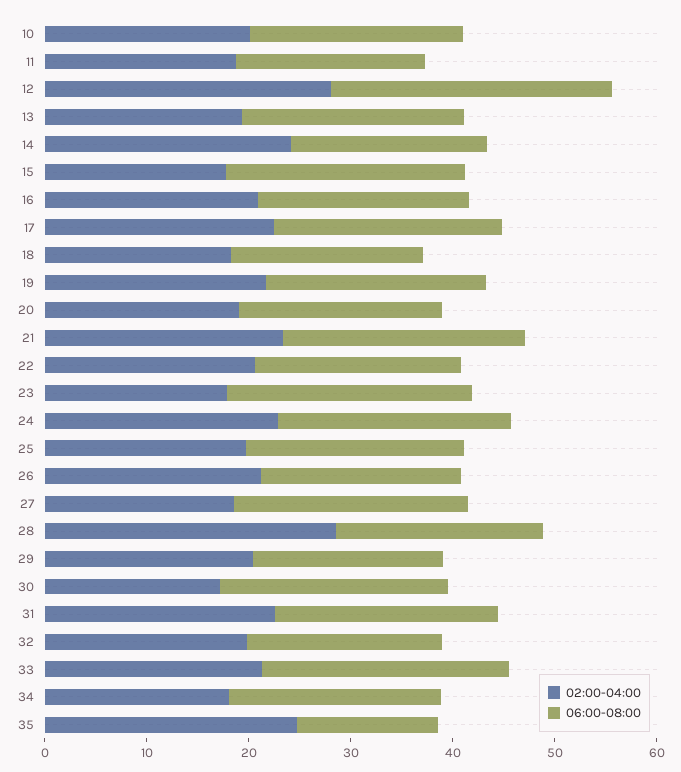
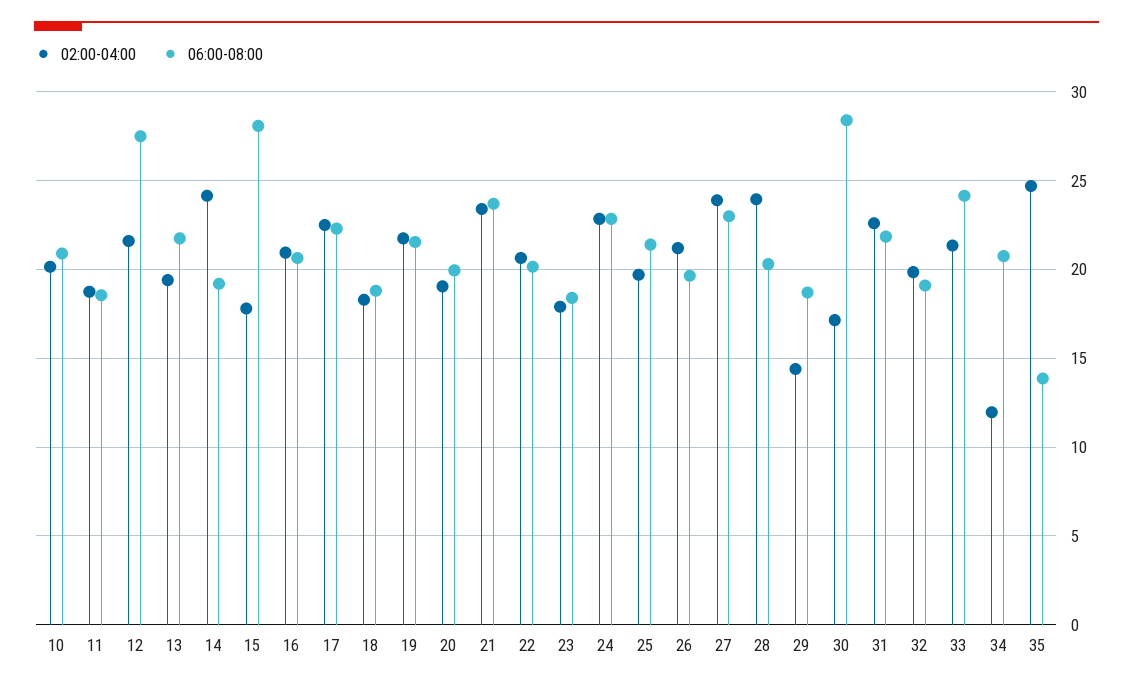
  {
    "02:00-04:00": {
      "10": 20,
      "11": 19,
-     "12": 28,
+     "12": 21.5,
      "13": 19.5,
      "14": 24,
      "15": 18,
      "16": 21,
      "17": 22.5,
      "18": 18.5,
      "19": 22,
      "20": 19,
      "21": 23.5,
      "22": 20.5,
      "23": 18,
      "24": 23,
      "25": 19.5,
      "26": 21,
-     "27": 18,
+     "27": 24,
-     "28": 28,
+     "28": 24,
-     "29": 20,
+     "29": 14.5,
      "30": 17,
      "31": 22.5,
      "32": 20,
      "33": 21.5,
-     "34": 18,
+     "34": 12,
      "35": 24.5
    },
    "06:00-08:00": {
      "10": 21,
      "11": 18.5,
      "12": 27.5,
      "13": 22,
      "14": 19,
-     "15": 24,
+     "15": 28,
      "16": 20.5,
      "17": 22.5,
      "18": 19,
      "19": 21.5,
      "20": 20,
      "21": 23.5,
      "22": 20,
-     "23": 24,
+     "23": 18.5,
      "24": 23,
      "25": 21.5,
      "26": 19.5,
      "27": 23,
      "28": 20.5,
      "29": 18.5,
-     "30": 22,
+     "30": 28.5,
      "31": 22,
      "32": 19,
      "33": 24,
      "34": 21,
      "35": 14
    }
  }

